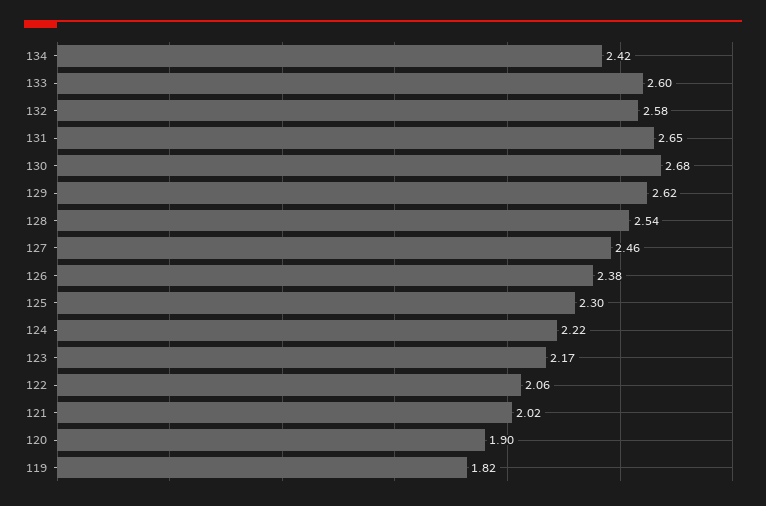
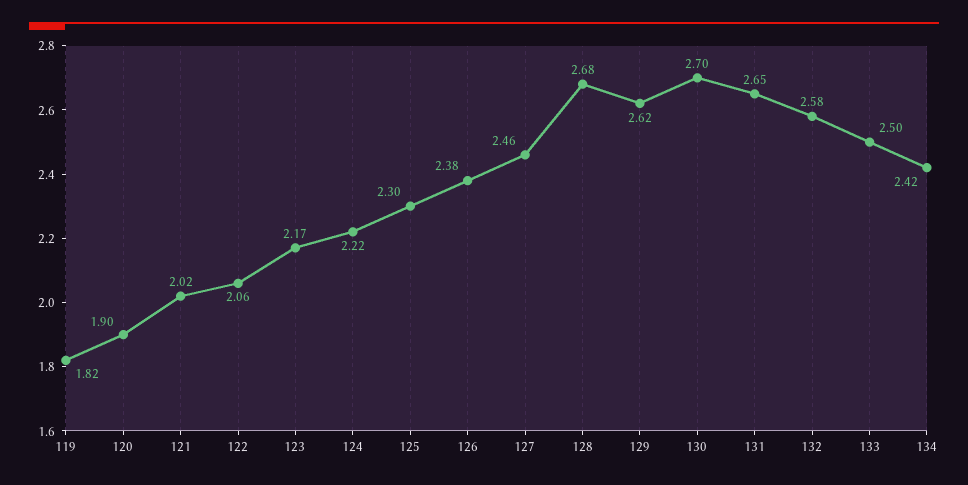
  {
    "134": 2.42,
-   "133": 2.6,
+   "133": 2.5,
    "132": 2.58,
    "131": 2.65,
-   "130": 2.68,
+   "130": 2.7,
    "129": 2.62,
-   "128": 2.54,
+   "128": 2.68,
    "127": 2.46,
    "126": 2.38,
    "125": 2.3,
    "124": 2.22,
    "123": 2.17,
    "122": 2.06,
    "121": 2.02,
    "120": 1.9,
    "119": 1.82
  }

